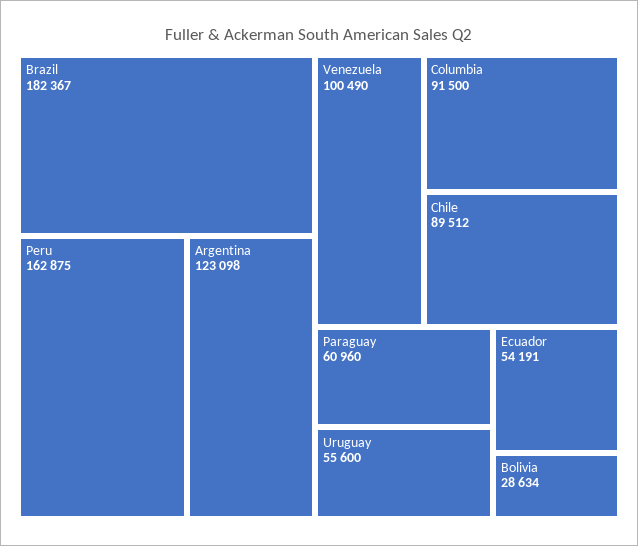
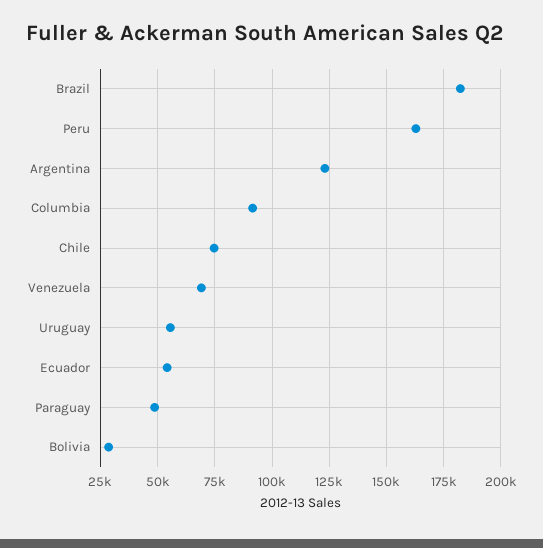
  {
    "Brazil": 182367,
    "Peru": 162875,
    "Argentina": 123098,
-   "Venezuela": 100490,
+   "Venezuela": 70000,
    "Columbia": 91500,
-   "Chile": 89512,
+   "Chile": 75000,
-   "Paraguay": 60960,
+   "Paraguay": 50000,
    "Uruguay": 55600,
    "Ecuador": 54191,
    "Bolivia": 28634
  }

